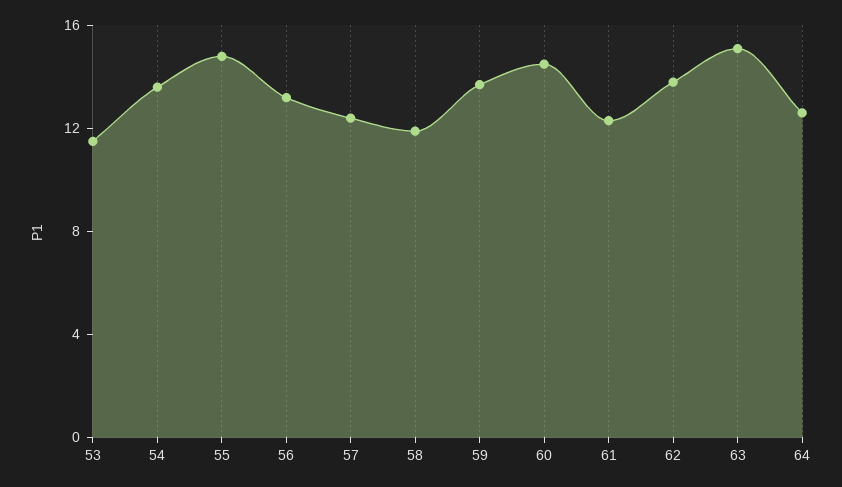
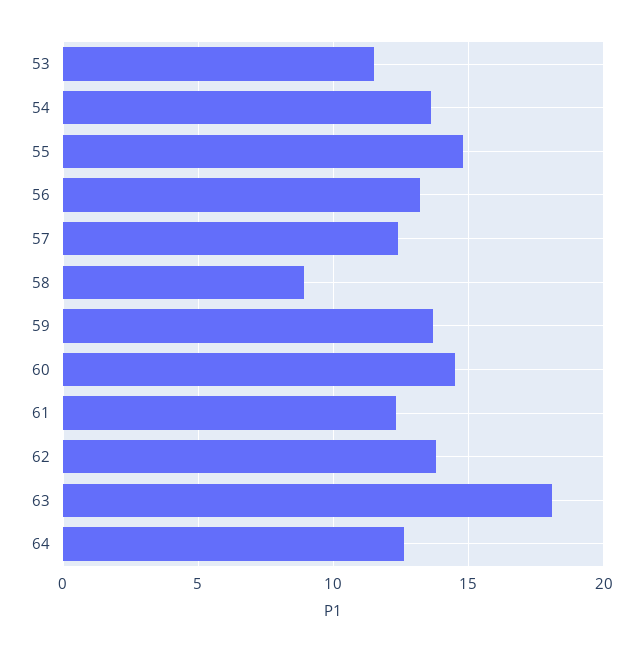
  {
    "53": 11.5,
    "54": 13.5,
    "55": 15,
    "56": 13,
    "57": 12.5,
-   "58": 12,
+   "58": 9,
    "59": 13.5,
    "60": 14.5,
    "61": 12.5,
    "62": 14,
-   "63": 15,
+   "63": 18,
    "64": 12.5
  }

